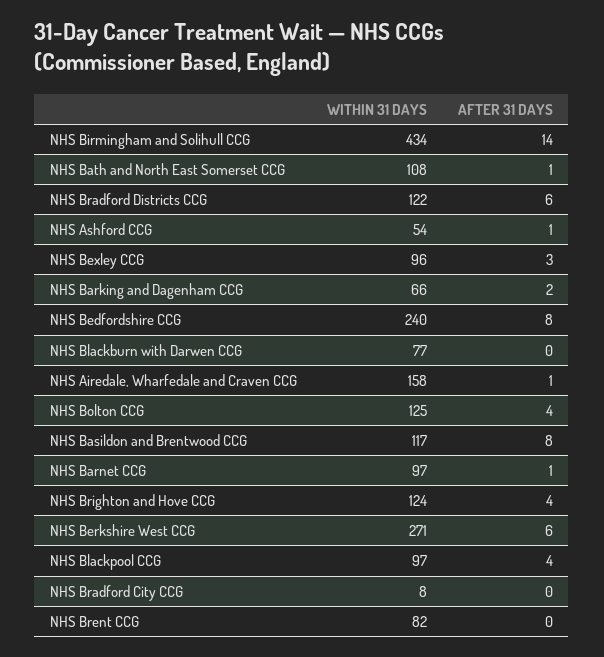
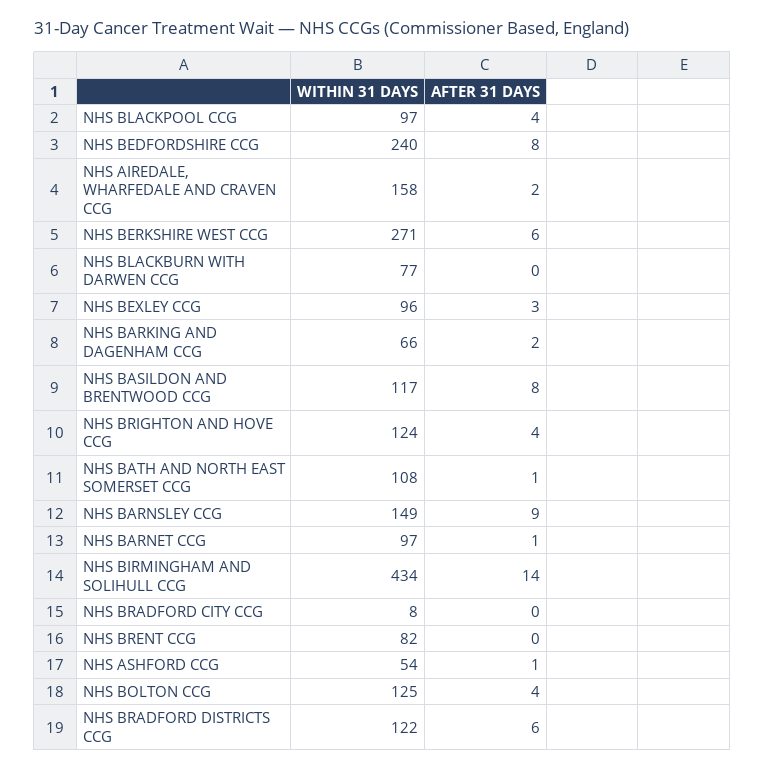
  {
    "WITHIN 31 DAYS": {
      "NHS Birmingham and Solihull CCG": 434,
      "NHS Bath and North East Somerset CCG": 108,
      "NHS Bradford Districts CCG": 122,
      "NHS Ashford CCG": 54,
      "NHS Bexley CCG": 96,
      "NHS Barking and Dagenham CCG": 66,
      "NHS Bedfordshire CCG": 240,
      "NHS Blackburn with Darwen CCG": 77,
      "NHS Airedale, Wharfedale and Craven CCG": 158,
      "NHS Bolton CCG": 125,
      "NHS Basildon and Brentwood CCG": 117,
      "NHS Barnet CCG": 97,
      "NHS Brighton and Hove CCG": 124,
      "NHS Berkshire West CCG": 271,
      "NHS Blackpool CCG": 97,
      "NHS Bradford City CCG": 8,
-     "NHS Brent CCG": 82
+     "NHS Brent CCG": 82,
+     "NHS BARNSLEY CCG": 149
    },
    "AFTER 31 DAYS": {
      "NHS Birmingham and Solihull CCG": 14,
      "NHS Bath and North East Somerset CCG": 1,
      "NHS Bradford Districts CCG": 6,
      "NHS Ashford CCG": 1,
      "NHS Bexley CCG": 3,
      "NHS Barking and Dagenham CCG": 2,
      "NHS Bedfordshire CCG": 8,
      "NHS Blackburn with Darwen CCG": 0,
-     "NHS Airedale, Wharfedale and Craven CCG": 1,
+     "NHS Airedale, Wharfedale and Craven CCG": 2,
      "NHS Bolton CCG": 4,
      "NHS Basildon and Brentwood CCG": 8,
      "NHS Barnet CCG": 1,
      "NHS Brighton and Hove CCG": 4,
      "NHS Berkshire West CCG": 6,
      "NHS Blackpool CCG": 4,
      "NHS Bradford City CCG": 0,
-     "NHS Brent CCG": 0
+     "NHS Brent CCG": 0,
+     "NHS BARNSLEY CCG": 9
    }
  }

